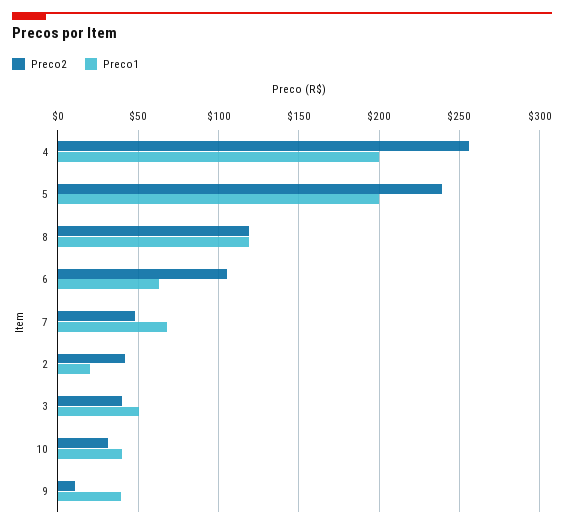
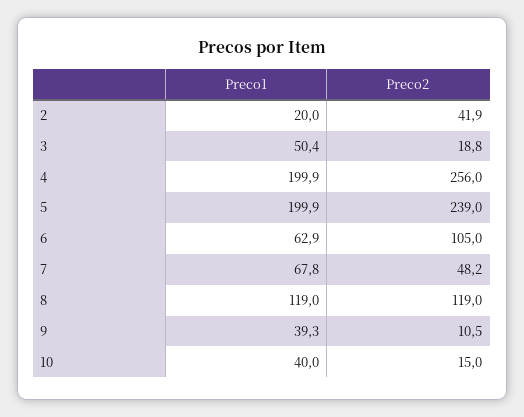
  {
    "Preco2": {
      "4": 256,
      "5": 239,
      "8": 119,
      "6": 105,
      "7": 48.2,
      "2": 41.9,
-     "3": 40,
+     "3": 18.8,
-     "10": 30,
+     "10": 15,
      "9": 10.5
    },
    "Preco1": {
      "4": 199.9,
      "5": 199.9,
      "8": 119,
      "6": 62.9,
      "7": 67.8,
      "2": 20,
      "3": 50.4,
      "10": 40,
      "9": 39.3
    }
  }

